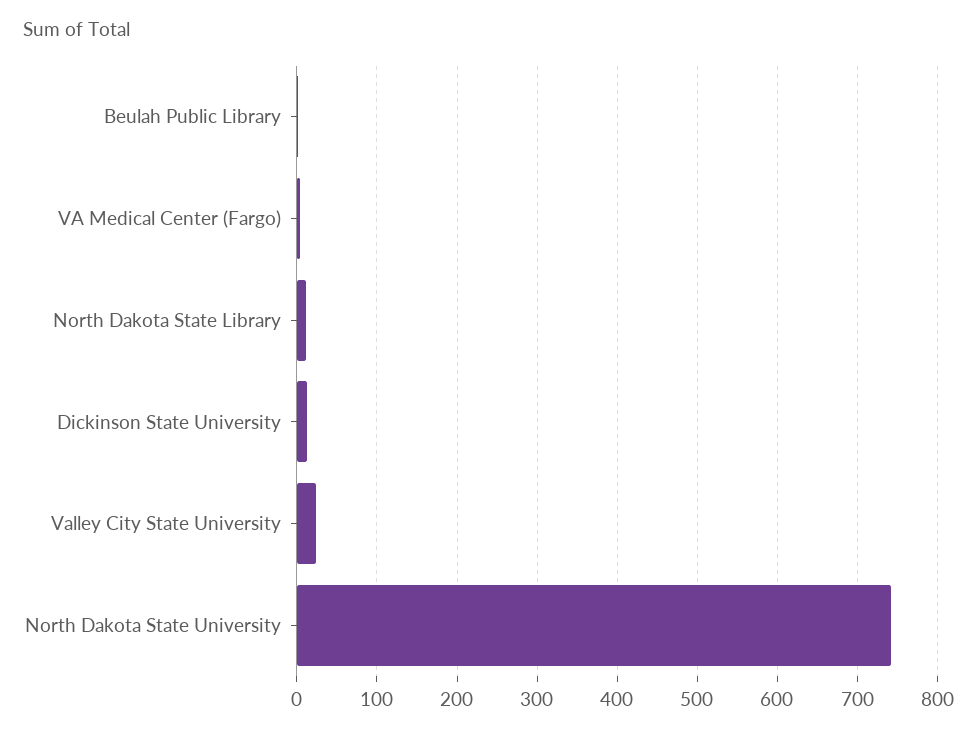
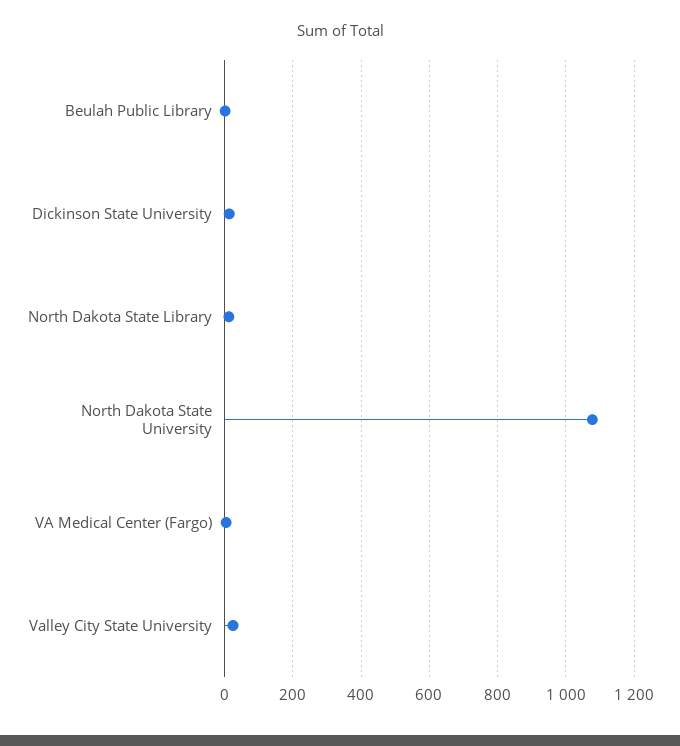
  {
    "Beulah Public Library": 0,
    "VA Medical Center (Fargo)": 0,
    "North Dakota State Library": 10,
    "Dickinson State University": 10,
    "Valley City State University": 20,
-   "North Dakota State University": 740
+   "North Dakota State University": 1080
  }

